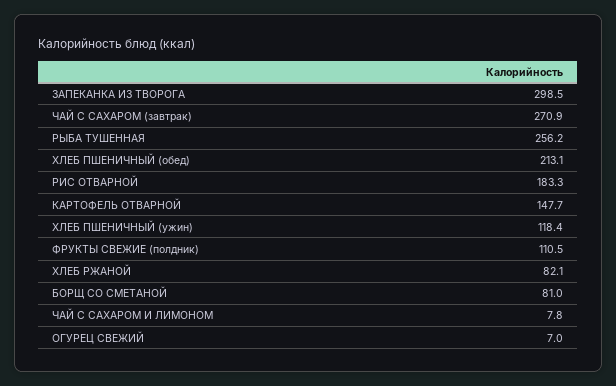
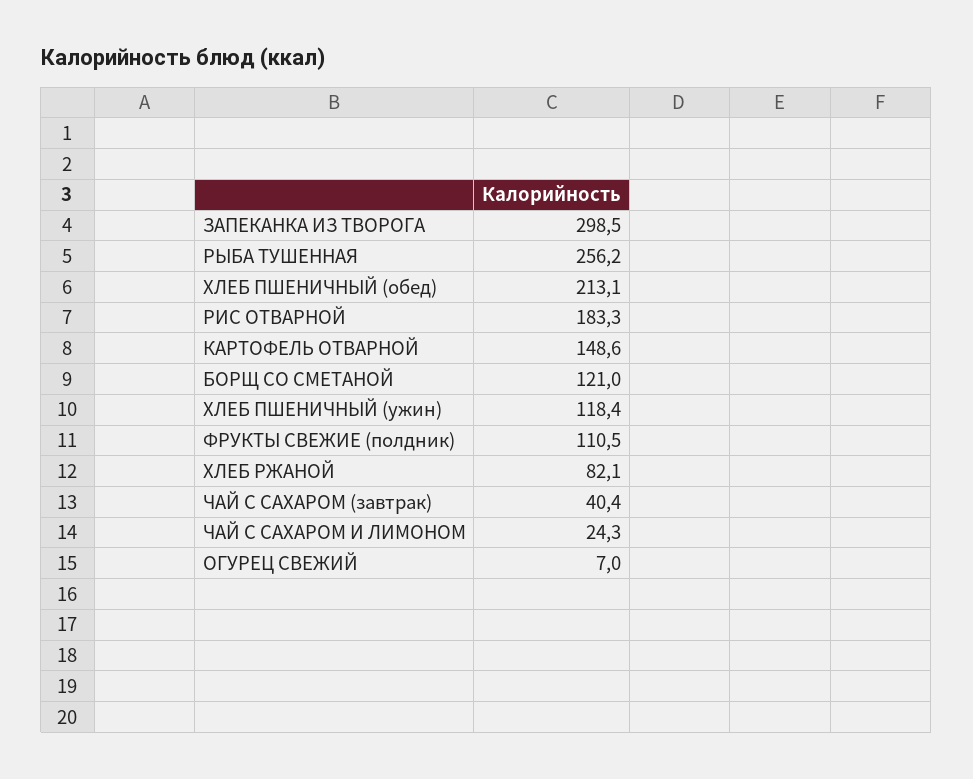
  {
    "ЗАПЕКАНКА ИЗ ТВОРОГА": 298.5,
-   "ЧАЙ С САХАРОМ (завтрак)": 270.9,
+   "ЧАЙ С САХАРОМ (завтрак)": 40.4,
    "РЫБА ТУШЕННАЯ": 256.2,
    "ХЛЕБ ПШЕНИЧНЫЙ (обед)": 213.1,
    "РИС ОТВАРНОЙ": 183.3,
-   "КАРТОФЕЛЬ ОТВАРНОЙ": 147.7,
+   "КАРТОФЕЛЬ ОТВАРНОЙ": 148.6,
    "ХЛЕБ ПШЕНИЧНЫЙ (ужин)": 118.4,
    "ФРУКТЫ СВЕЖИЕ (полдник)": 110.5,
    "ХЛЕБ РЖАНОЙ": 82.1,
-   "БОРЩ СО СМЕТАНОЙ": 81,
+   "БОРЩ СО СМЕТАНОЙ": 121,
-   "ЧАЙ С САХАРОМ И ЛИМОНОМ": 7.8,
+   "ЧАЙ С САХАРОМ И ЛИМОНОМ": 24.3,
    "ОГУРЕЦ СВЕЖИЙ": 7
  }

